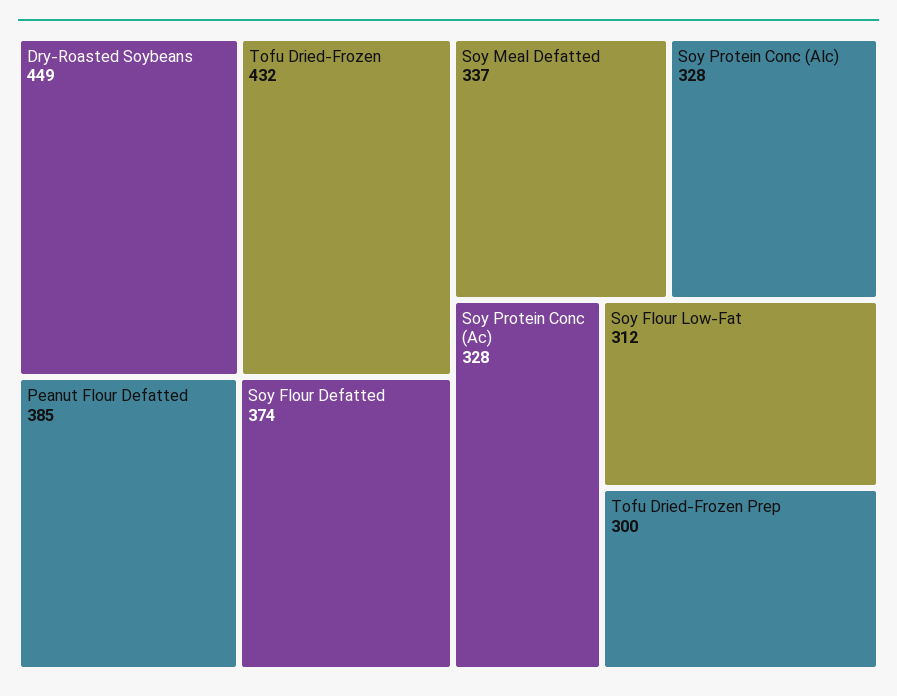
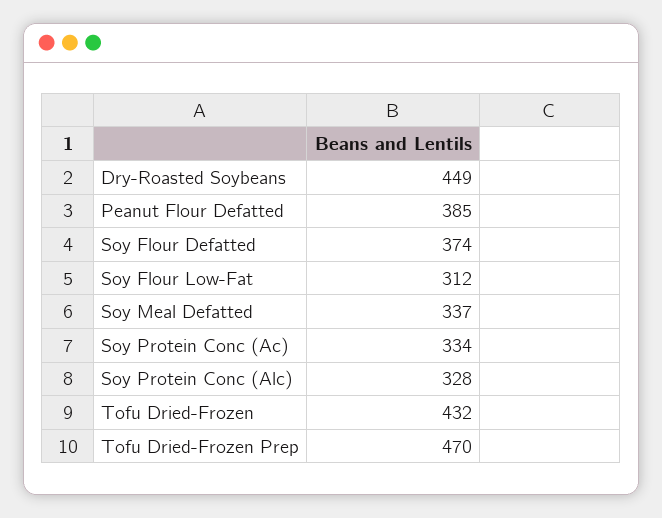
  {
    "Dry-Roasted Soybeans": 449,
    "Tofu Dried-Frozen": 432,
    "Peanut Flour Defatted": 385,
    "Soy Flour Defatted": 374,
    "Soy Meal Defatted": 337,
    "Soy Protein Conc (Alc)": 328,
-   "Soy Protein Conc (Ac)": 328,
+   "Soy Protein Conc (Ac)": 334,
    "Soy Flour Low-Fat": 312,
-   "Tofu Dried-Frozen Prep": 300
+   "Tofu Dried-Frozen Prep": 470
  }

